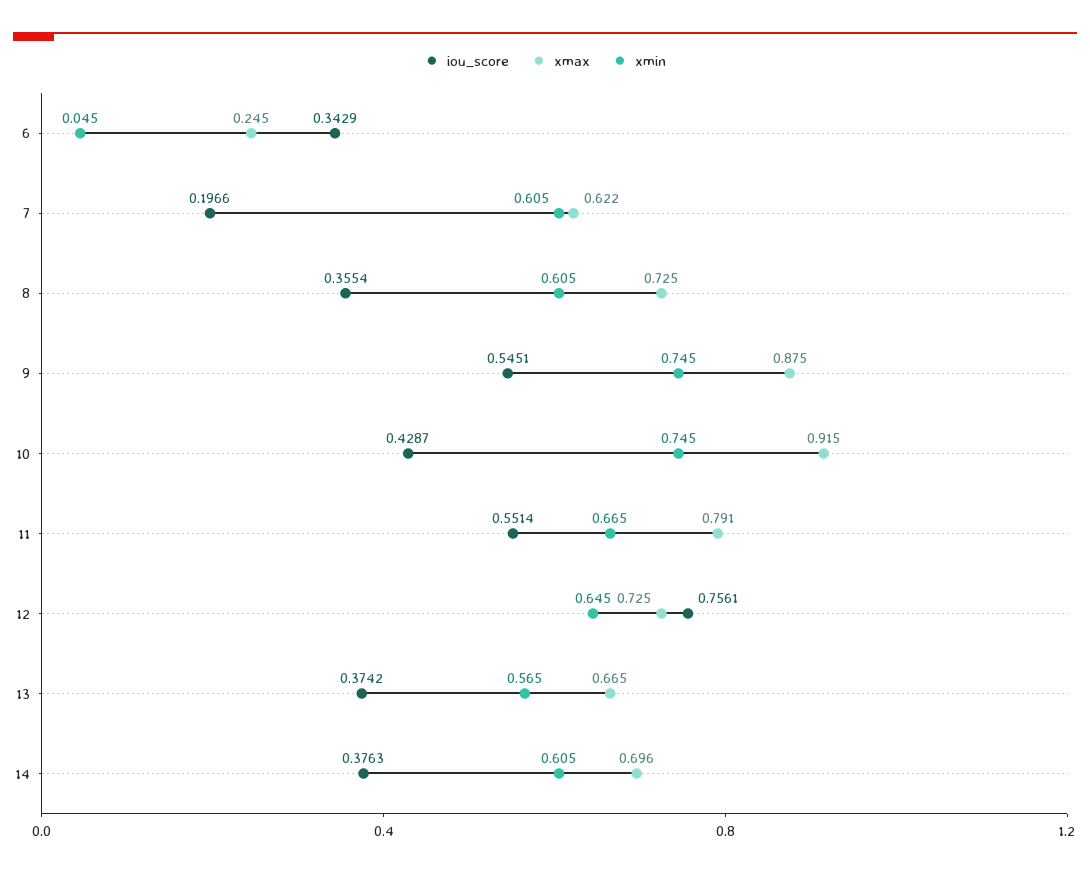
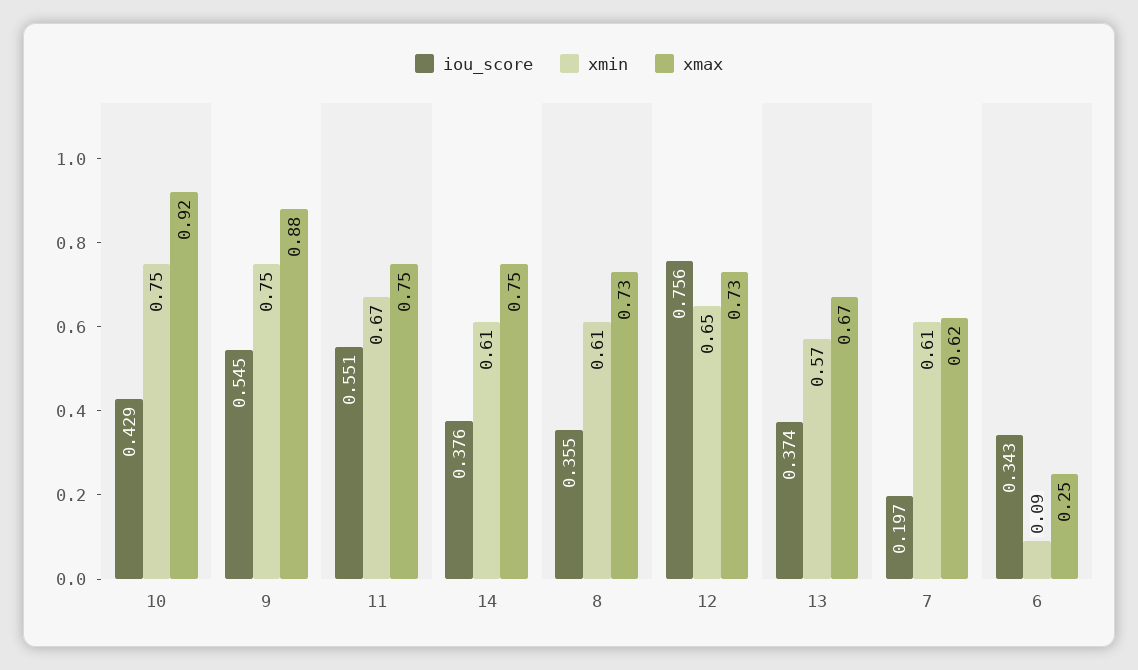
  {
    "iou_score": {
      "6": 0.3429,
      "7": 0.1966,
      "8": 0.3554,
      "9": 0.5451,
      "10": 0.4287,
      "11": 0.5514,
      "12": 0.7561,
      "13": 0.3742,
      "14": 0.3763
    },
    "xmax": {
      "6": 0.245,
      "7": 0.622,
      "8": 0.725,
      "9": 0.875,
      "10": 0.915,
-     "11": 0.791,
+     "11": 0.75,
      "12": 0.725,
      "13": 0.665,
-     "14": 0.696
+     "14": 0.75
    },
    "xmin": {
-     "6": 0.045,
+     "6": 0.09,
      "7": 0.605,
      "8": 0.605,
      "9": 0.745,
      "10": 0.745,
      "11": 0.665,
      "12": 0.645,
      "13": 0.565,
      "14": 0.605
    }
  }

